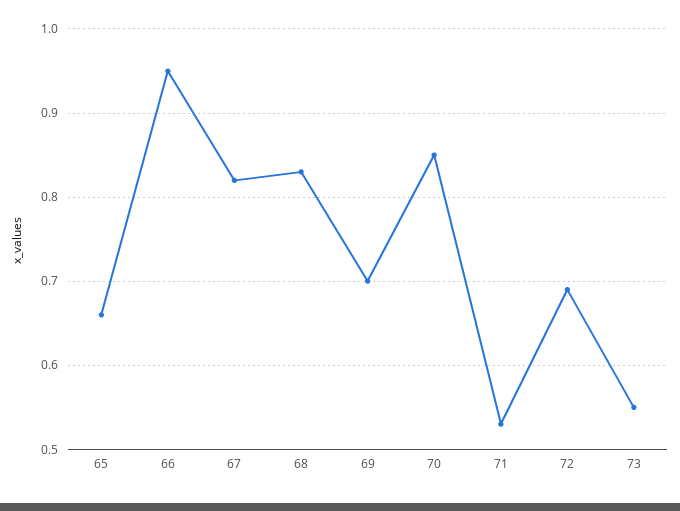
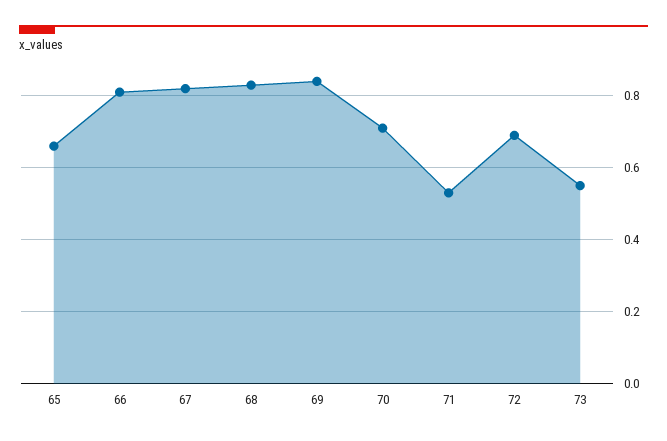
  {
    "65": 0.66,
-   "66": 0.95,
+   "66": 0.8,
    "67": 0.82,
    "68": 0.83,
-   "69": 0.7,
+   "69": 0.85,
-   "70": 0.85,
+   "70": 0.7,
    "71": 0.53,
    "72": 0.69,
    "73": 0.55
  }

